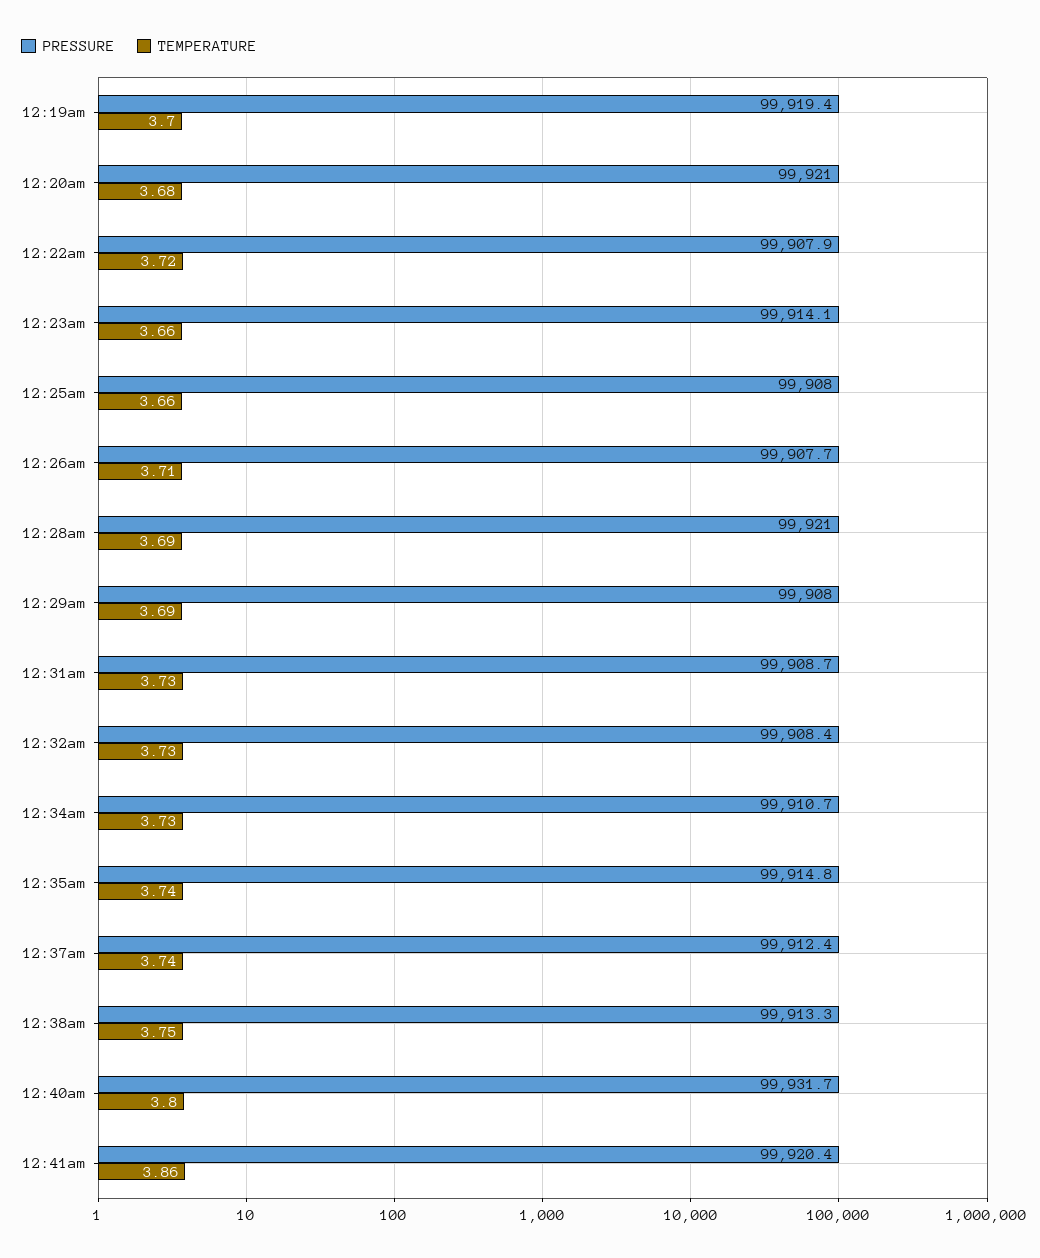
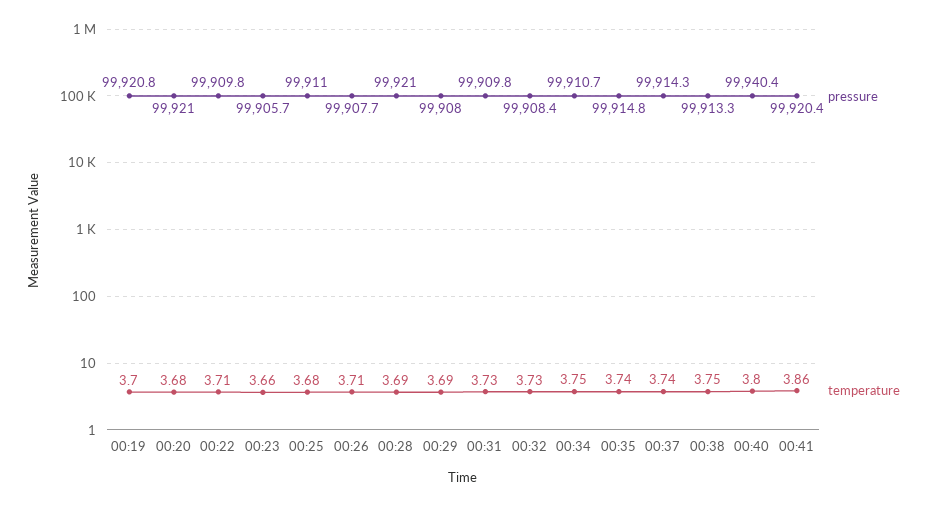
  {
    "PRESSURE": {
-     "12:19am": 99919.4,
+     "12:19am": 99920.8,
      "12:20am": 99921,
-     "12:22am": 99907.9,
+     "12:22am": 99909.8,
-     "12:23am": 99914.1,
+     "12:23am": 99905.7,
-     "12:25am": 99908,
+     "12:25am": 99911,
      "12:26am": 99907.7,
      "12:28am": 99921,
      "12:29am": 99908,
-     "12:31am": 99908.7,
+     "12:31am": 99909.8,
      "12:32am": 99908.4,
      "12:34am": 99910.7,
      "12:35am": 99914.8,
-     "12:37am": 99912.4,
+     "12:37am": 99914.3,
      "12:38am": 99913.3,
-     "12:40am": 99931.7,
+     "12:40am": 99940.4,
      "12:41am": 99920.4
    },
    "TEMPERATURE": {
      "12:19am": 3.7,
      "12:20am": 3.68,
-     "12:22am": 3.72,
+     "12:22am": 3.71,
      "12:23am": 3.66,
-     "12:25am": 3.66,
+     "12:25am": 3.68,
      "12:26am": 3.71,
      "12:28am": 3.69,
      "12:29am": 3.69,
      "12:31am": 3.73,
      "12:32am": 3.73,
-     "12:34am": 3.73,
+     "12:34am": 3.75,
      "12:35am": 3.74,
      "12:37am": 3.74,
      "12:38am": 3.75,
      "12:40am": 3.8,
      "12:41am": 3.86
    }
  }

